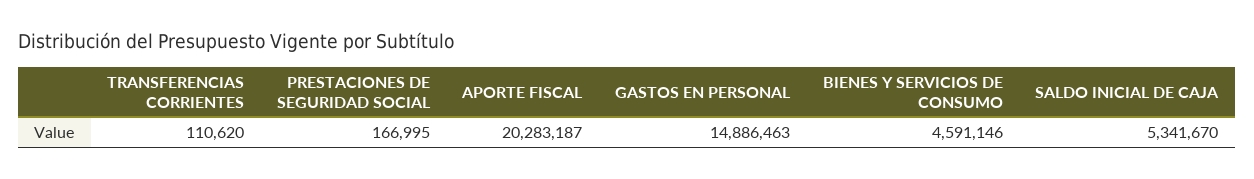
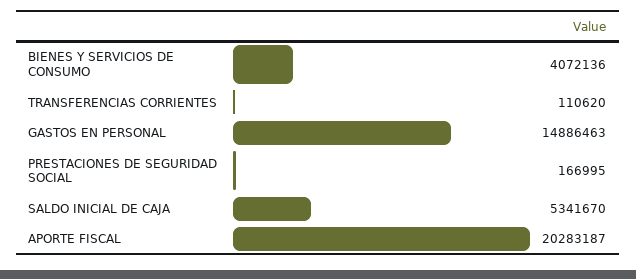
  {
    "TRANSFERENCIAS CORRIENTES": 110620,
    "PRESTACIONES DE SEGURIDAD SOCIAL": 166995,
    "APORTE FISCAL": 20283187,
    "GASTOS EN PERSONAL": 14886463,
-   "BIENES Y SERVICIOS DE CONSUMO": 4591146,
+   "BIENES Y SERVICIOS DE CONSUMO": 4072136,
    "SALDO INICIAL DE CAJA": 5341670
  }

